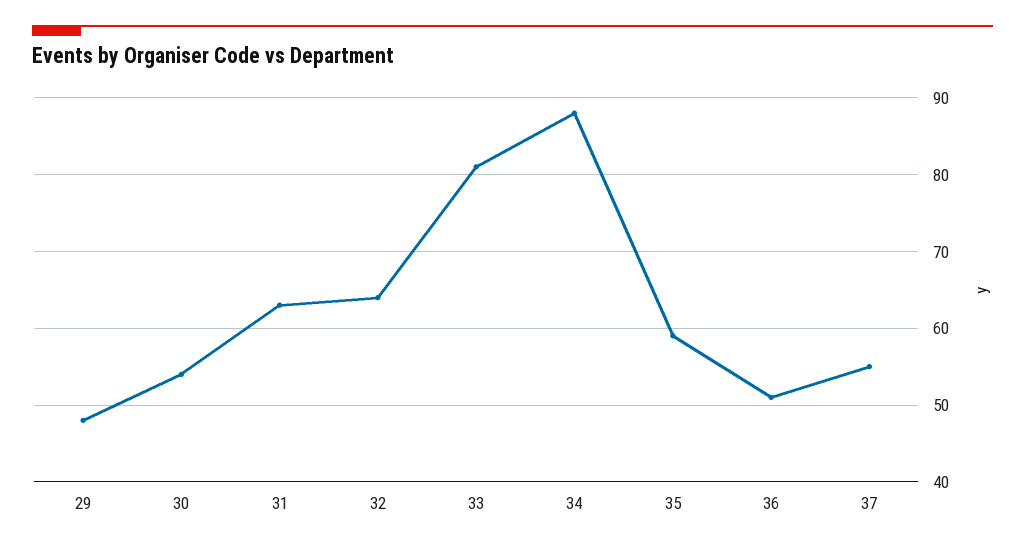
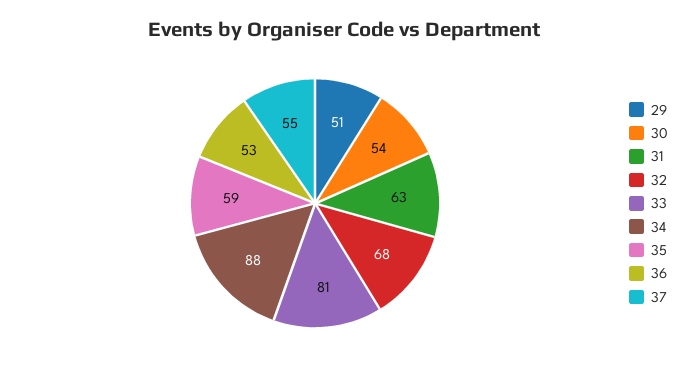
  {
-   "29": 48,
+   "29": 51,
    "30": 54,
    "31": 63,
-   "32": 64,
+   "32": 68,
    "33": 81,
    "34": 88,
    "35": 59,
-   "36": 51,
+   "36": 53,
    "37": 55
  }

